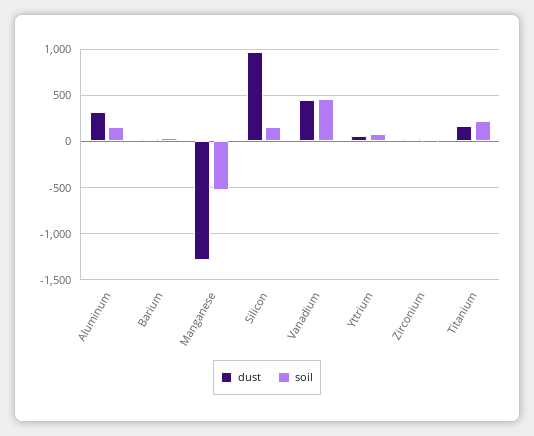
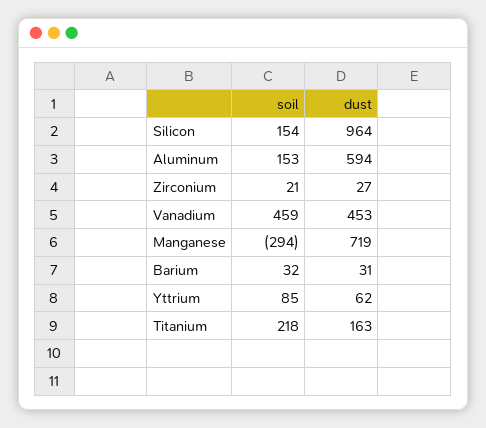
  {
    "dust": {
-     "Aluminum": 300,
+     "Aluminum": 594,
      "Barium": 31,
-     "Manganese": -1300,
+     "Manganese": 719,
      "Silicon": 964,
      "Vanadium": 453,
      "Yttrium": 62,
      "Zirconium": 27,
      "Titanium": 163
    },
    "soil": {
      "Aluminum": 153,
      "Barium": 32,
-     "Manganese": -500,
+     "Manganese": -294,
      "Silicon": 154,
      "Vanadium": 459,
      "Yttrium": 85,
      "Zirconium": 21,
      "Titanium": 218
    }
  }

